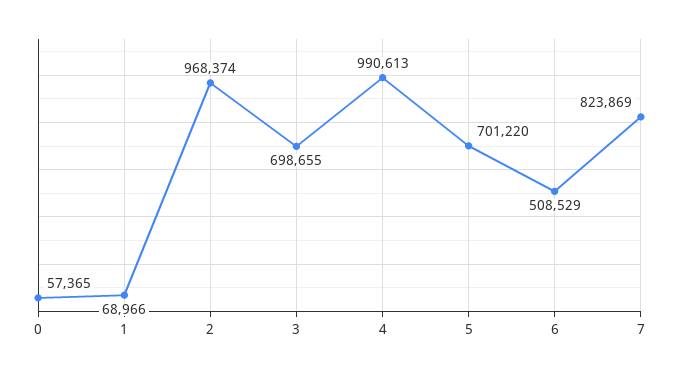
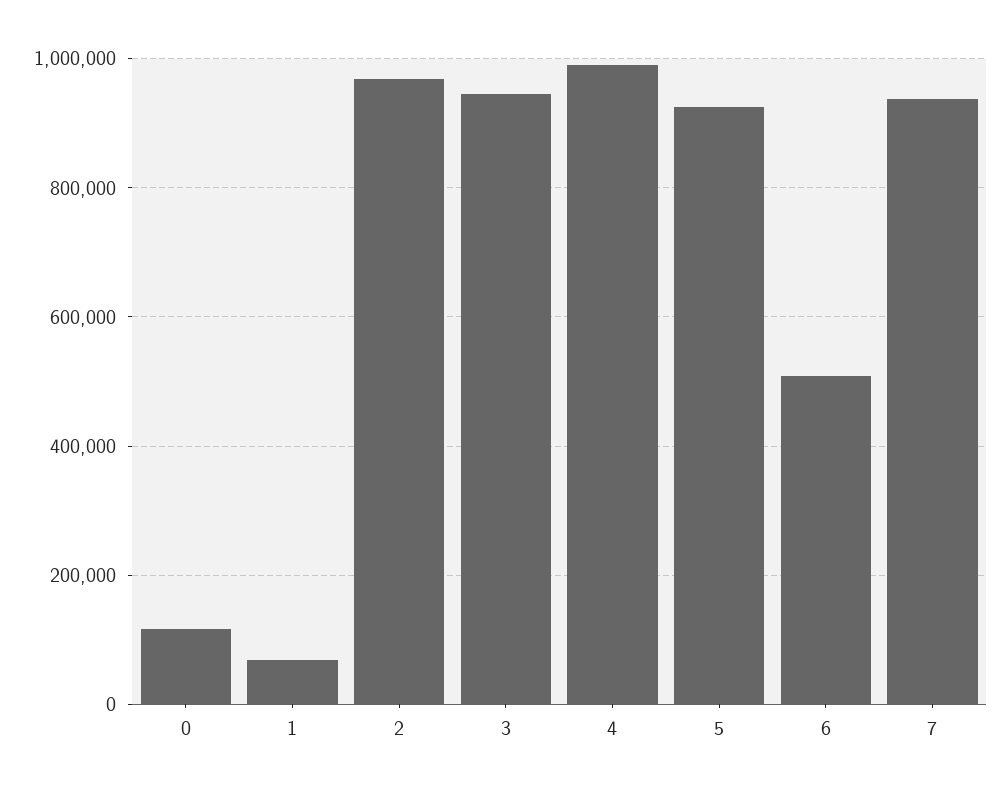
  {
-   "0": 57365,
+   "0": 120000,
    "1": 68966,
    "2": 968374,
-   "3": 698655,
+   "3": 940000,
    "4": 990613,
-   "5": 701220,
+   "5": 920000,
    "6": 508529,
-   "7": 823869
+   "7": 940000
  }

